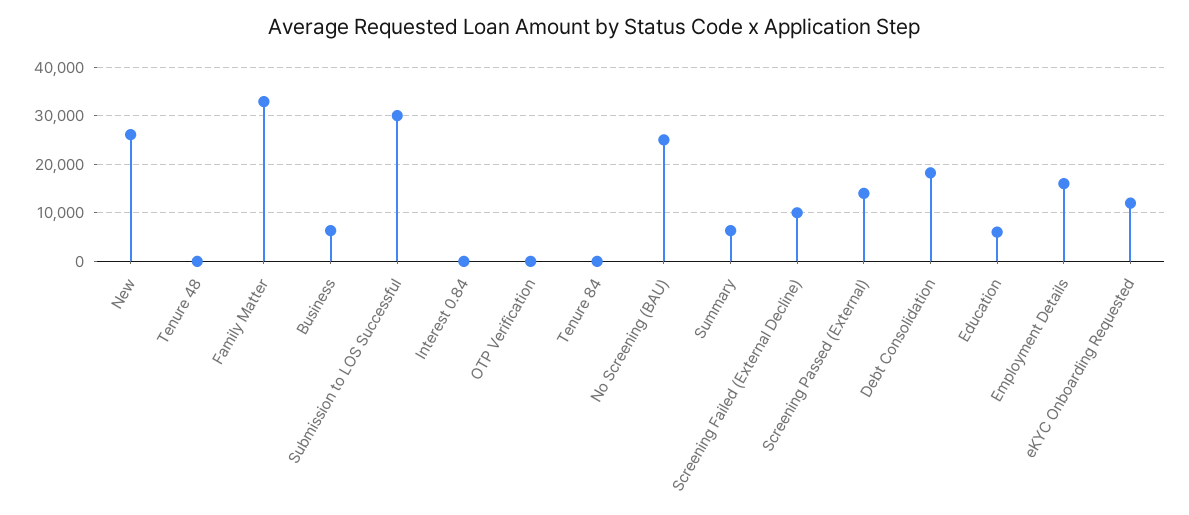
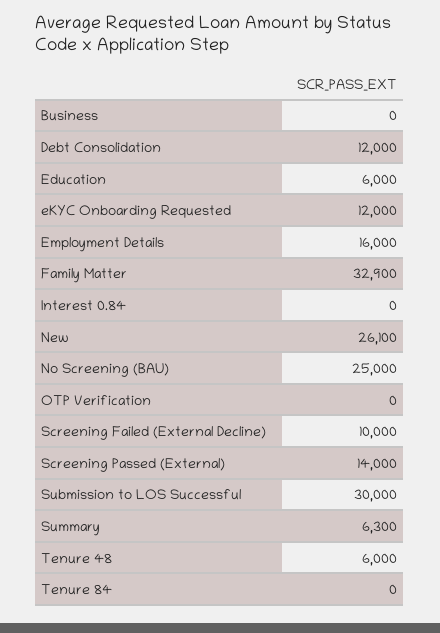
  {
    "New": 26100,
-   "Tenure 48": 0,
+   "Tenure 48": 6000,
    "Family Matter": 32900,
-   "Business": 6000,
+   "Business": 0,
    "Submission to LOS Successful": 30000,
    "Interest 0.84": 0,
    "OTP Verification": 0,
    "Tenure 84": 0,
    "No Screening (BAU)": 25000,
    "Summary": 6300,
    "Screening Failed (External Decline)": 10000,
    "Screening Passed (External)": 14000,
-   "Debt Consolidation": 18000,
+   "Debt Consolidation": 12000,
    "Education": 6000,
    "Employment Details": 16000,
    "eKYC Onboarding Requested": 12000
  }

